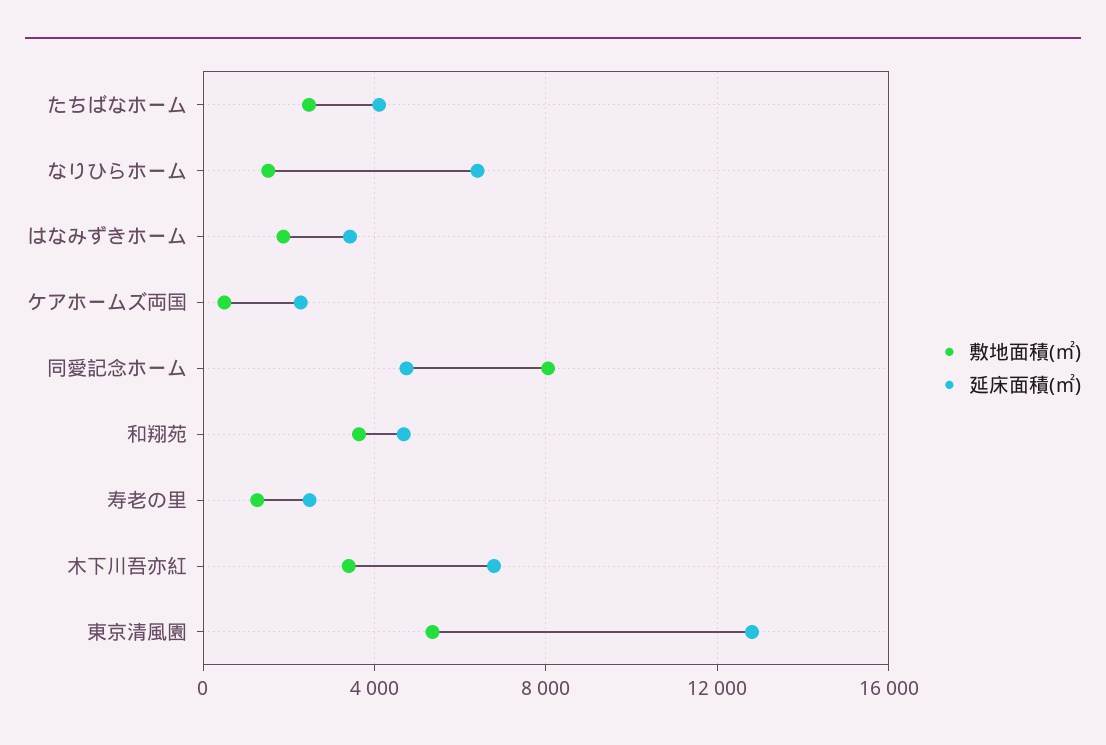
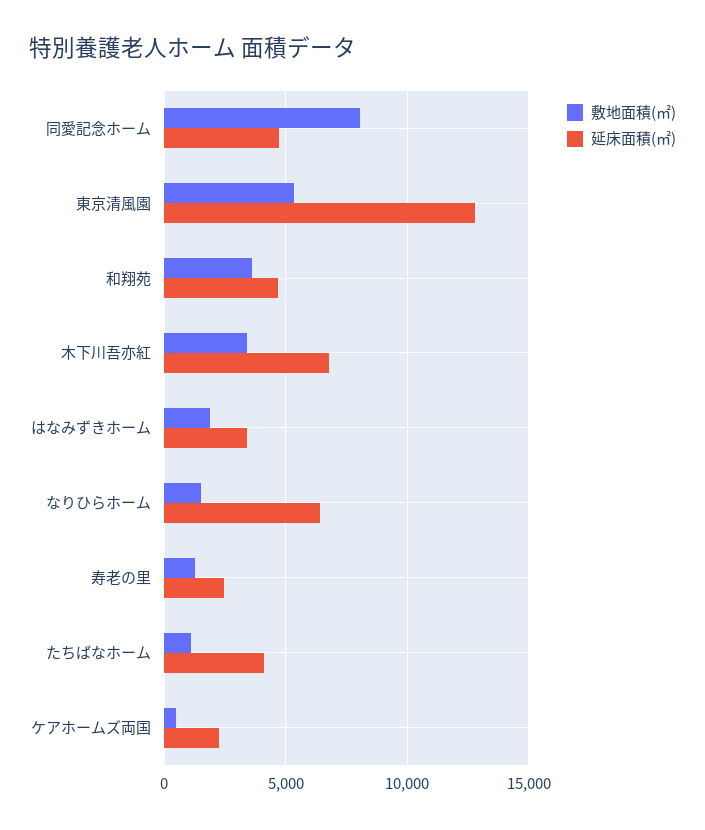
  {
    "敷地面積(㎡)": {
-     "たちばなホーム": 2500,
+     "たちばなホーム": 1000,
      "なりひらホーム": 1500,
      "はなみずきホーム": 2000,
      "ケアホームズ両国": 500,
      "同愛記念ホーム": 8000,
      "和翔苑": 3500,
      "寿老の里": 1500,
      "木下川吾亦紅": 3500,
      "東京清風園": 5500
    },
    "延床面積(㎡)": {
      "たちばなホーム": 4000,
      "なりひらホーム": 6500,
      "はなみずきホーム": 3500,
      "ケアホームズ両国": 2500,
      "同愛記念ホーム": 4500,
      "和翔苑": 4500,
      "寿老の里": 2500,
      "木下川吾亦紅": 7000,
      "東京清風園": 13000
    }
  }

